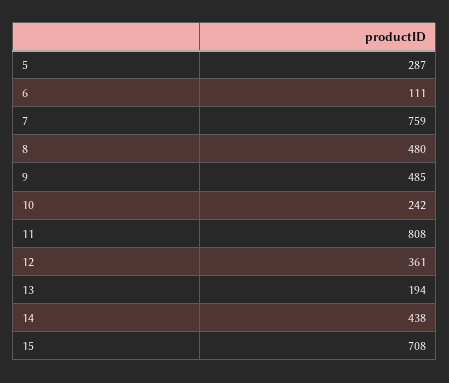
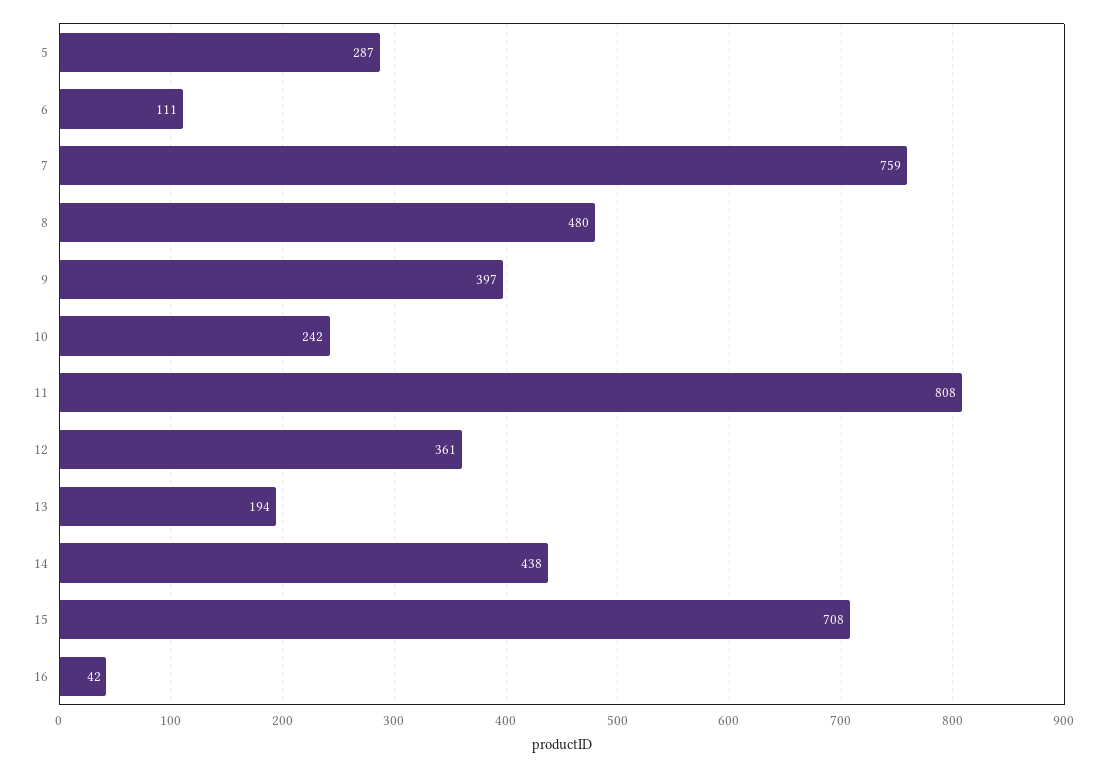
  {
    "5": 287,
    "6": 111,
    "7": 759,
    "8": 480,
-   "9": 485,
+   "9": 397,
    "10": 242,
    "11": 808,
    "12": 361,
    "13": 194,
    "14": 438,
-   "15": 708
+   "15": 708,
+   "16": 42
  }

